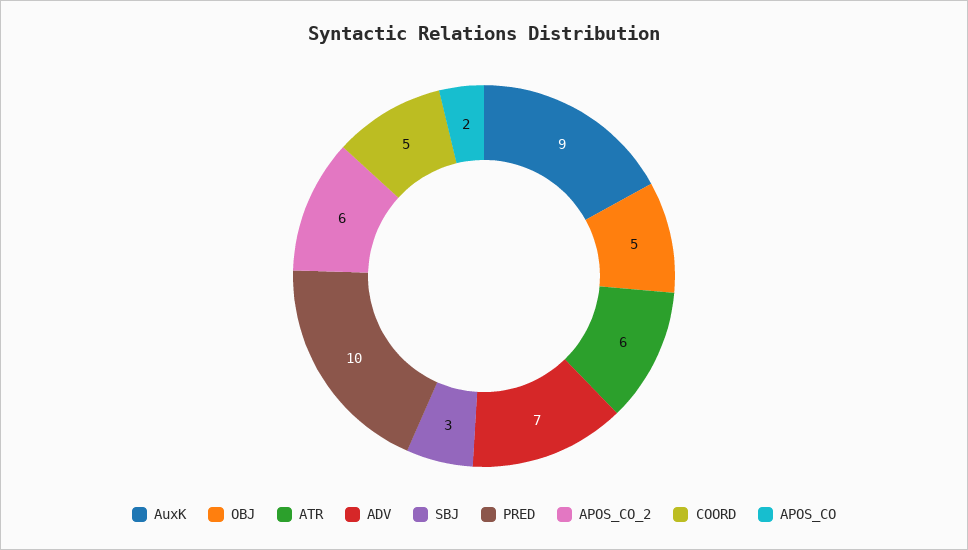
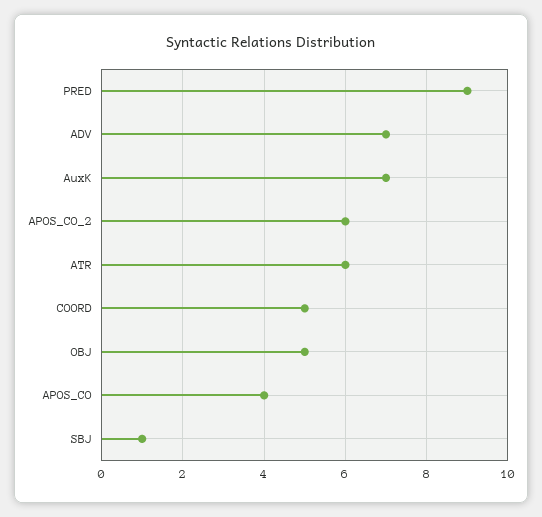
  {
-   "AuxK": 9,
+   "AuxK": 7,
    "OBJ": 5,
    "ATR": 6,
    "ADV": 7,
-   "SBJ": 3,
+   "SBJ": 1,
-   "PRED": 10,
+   "PRED": 9,
    "APOS_CO_2": 6,
    "COORD": 5,
-   "APOS_CO": 2
+   "APOS_CO": 4
  }

